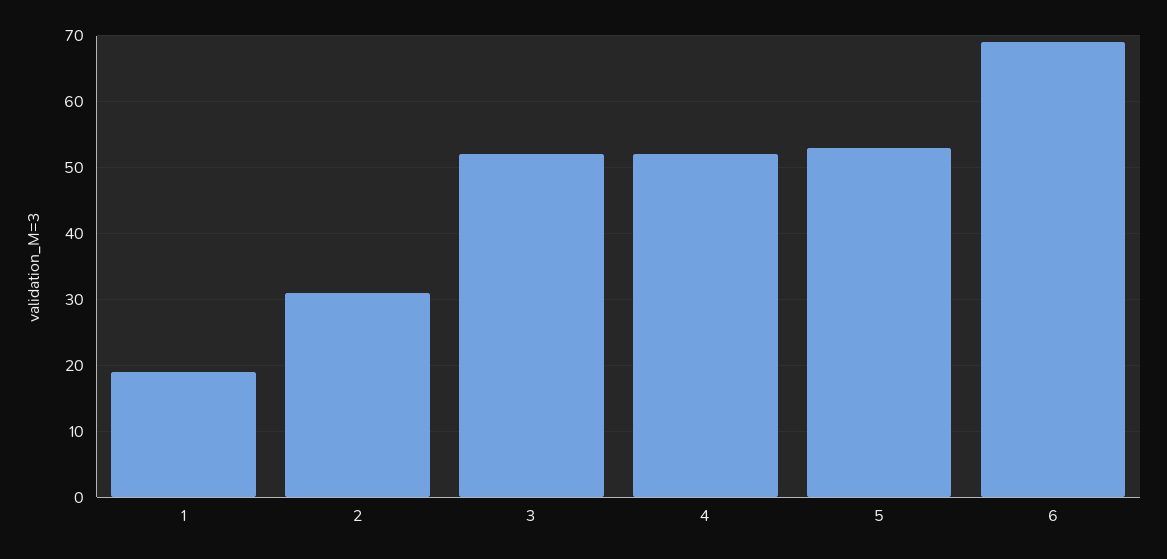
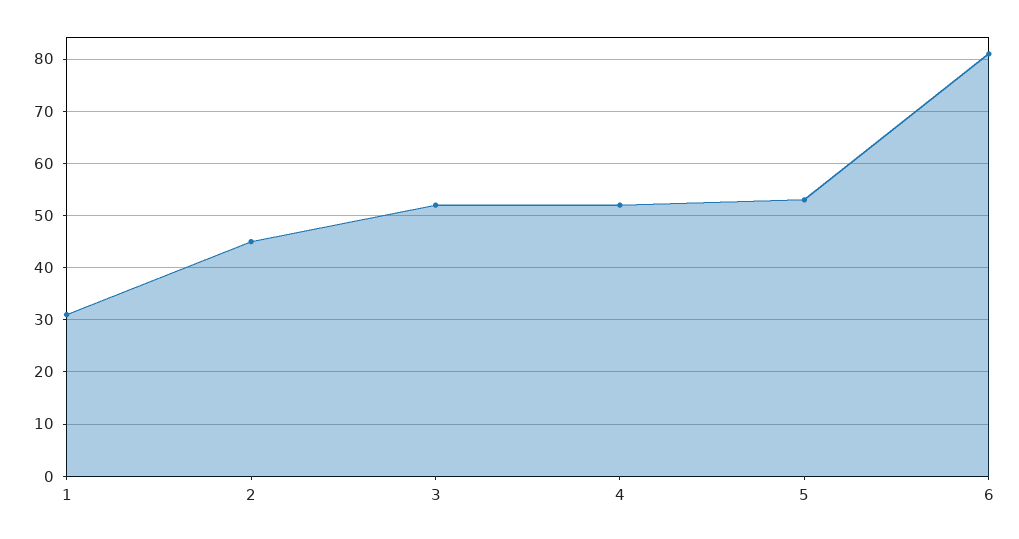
  {
-   "1": 19,
+   "1": 30,
-   "2": 31,
+   "2": 45,
    "3": 52,
    "4": 52,
    "5": 53,
-   "6": 69
+   "6": 80
  }

